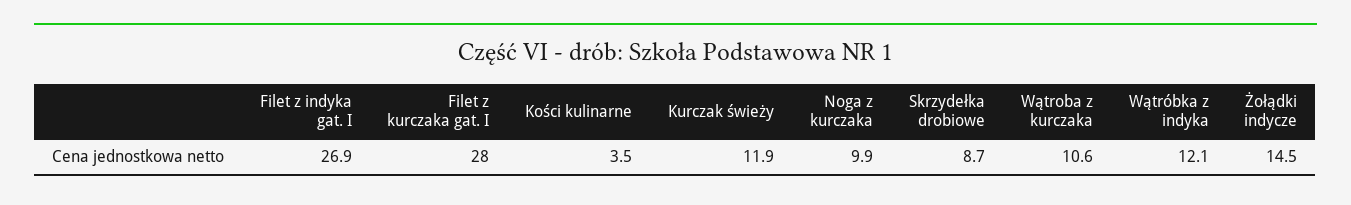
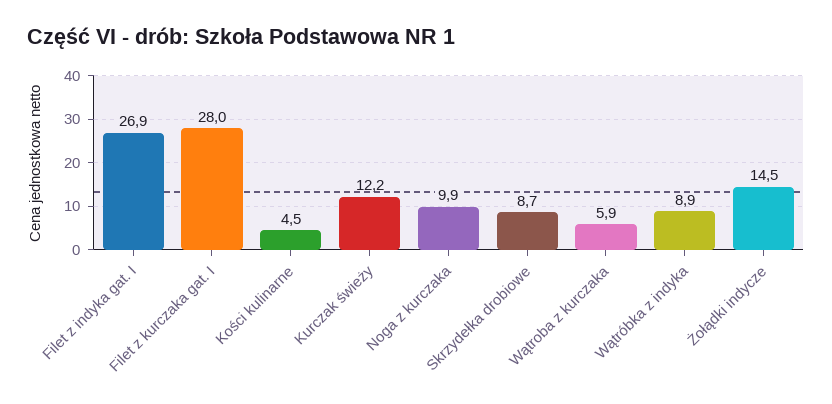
  {
    "Filet z indyka gat. I": 26.9,
    "Filet z kurczaka gat. I": 28,
-   "Kości kulinarne": 3.5,
+   "Kości kulinarne": 4.5,
-   "Kurczak świeży": 11.9,
+   "Kurczak świeży": 12.2,
    "Noga z kurczaka": 9.9,
    "Skrzydełka drobiowe": 8.7,
-   "Wątroba z kurczaka": 10.6,
+   "Wątroba z kurczaka": 5.9,
-   "Wątróbka z indyka": 12.1,
+   "Wątróbka z indyka": 8.9,
    "Żołądki indycze": 14.5
  }

